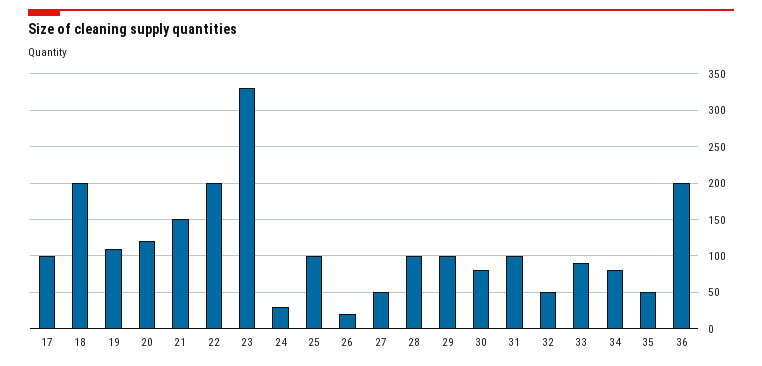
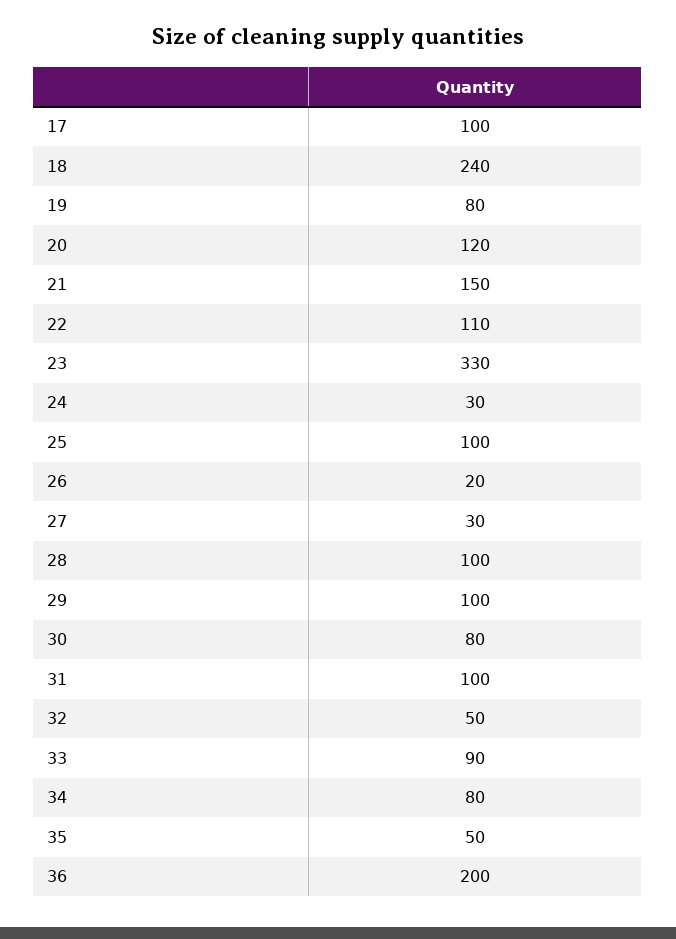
  {
    "17": 100,
-   "18": 200,
+   "18": 240,
-   "19": 110,
+   "19": 80,
    "20": 120,
    "21": 150,
-   "22": 200,
+   "22": 110,
    "23": 330,
    "24": 30,
    "25": 100,
    "26": 20,
-   "27": 50,
+   "27": 30,
    "28": 100,
    "29": 100,
    "30": 80,
    "31": 100,
    "32": 50,
    "33": 90,
    "34": 80,
    "35": 50,
    "36": 200
  }

